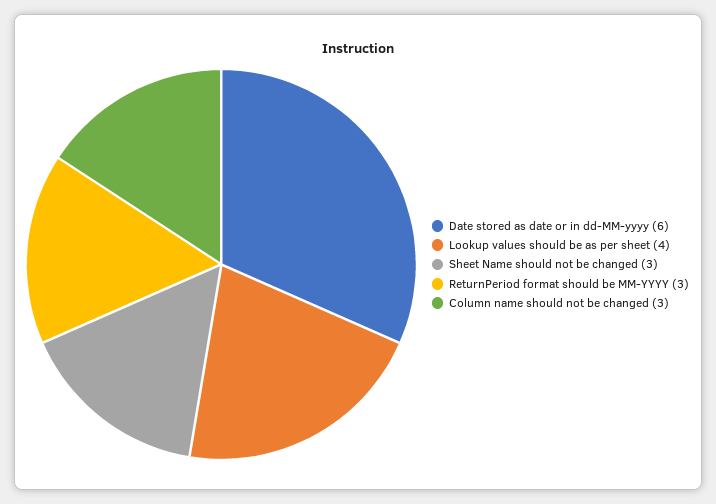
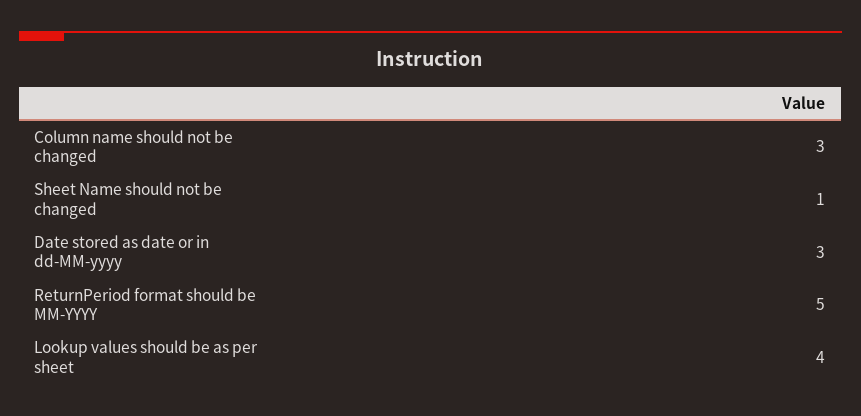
  {
-   "Date stored as date or in dd-MM-yyyy": 6,
+   "Date stored as date or in dd-MM-yyyy": 3,
    "Lookup values should be as per sheet": 4,
-   "Sheet Name should not be changed": 3,
+   "Sheet Name should not be changed": 1,
-   "ReturnPeriod format should be MM-YYYY": 3,
+   "ReturnPeriod format should be MM-YYYY": 5,
    "Column name should not be changed": 3
  }

